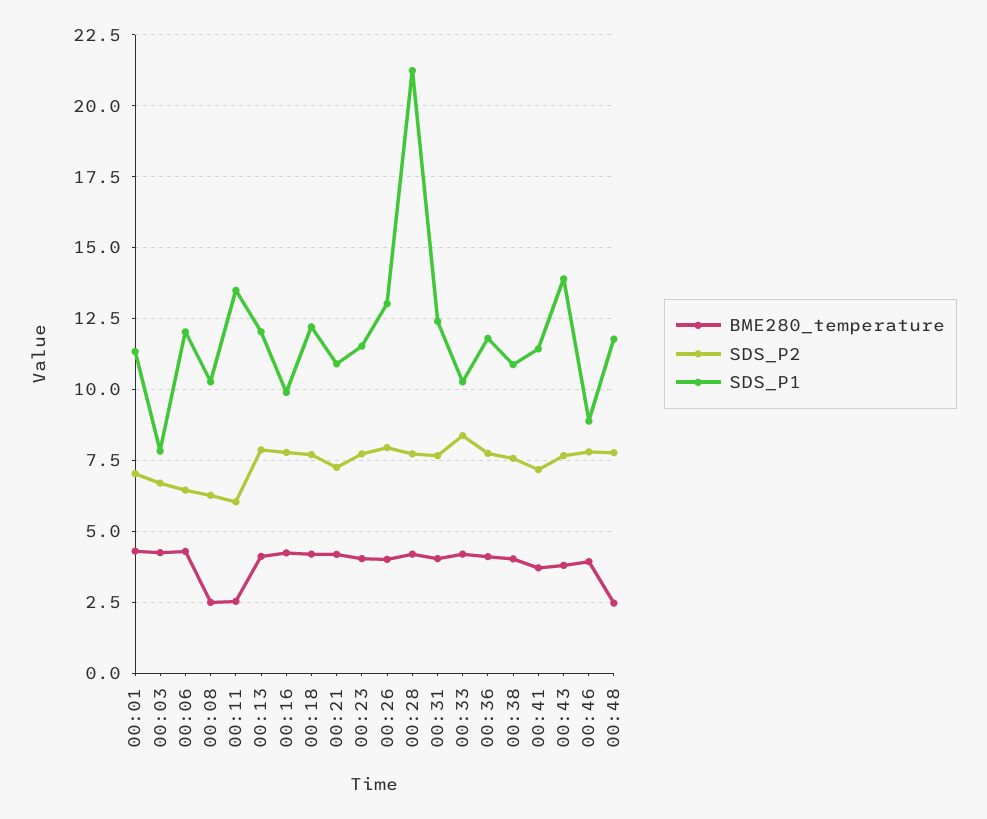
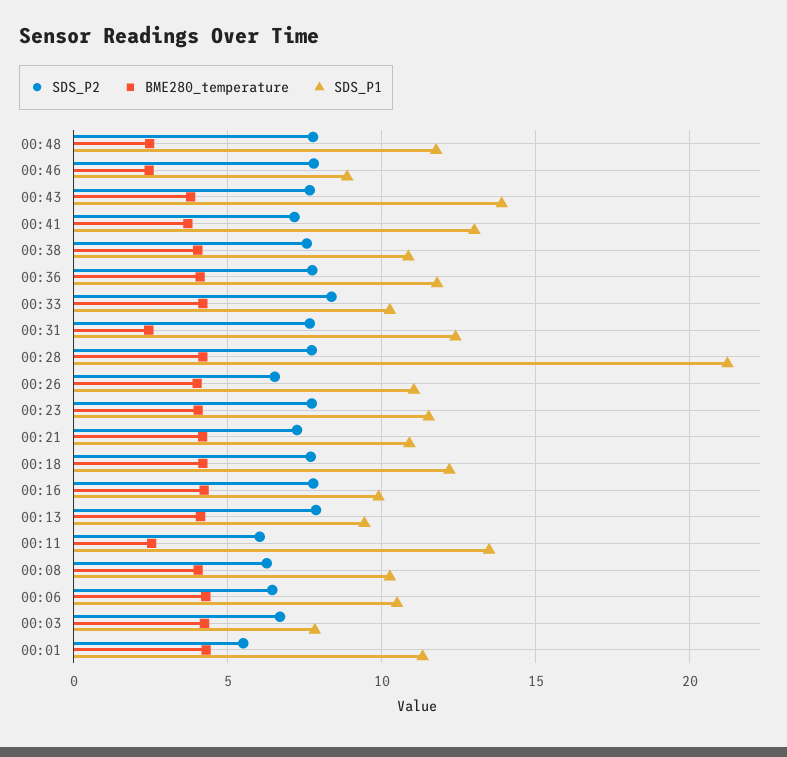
  {
    "BME280_temperature": {
      "00:01": 4.25,
      "00:03": 4.25,
      "00:06": 4.25,
-     "00:08": 2.5,
+     "00:08": 4,
      "00:11": 2.5,
      "00:13": 4,
      "00:16": 4.25,
      "00:18": 4.25,
      "00:21": 4.25,
      "00:23": 4,
      "00:26": 4,
      "00:28": 4.25,
-     "00:31": 4,
+     "00:31": 2.5,
      "00:33": 4.25,
      "00:36": 4,
      "00:38": 4,
      "00:41": 3.75,
      "00:43": 3.75,
-     "00:46": 4,
+     "00:46": 2.5,
      "00:48": 2.5
    },
    "SDS_P2": {
-     "00:01": 7,
+     "00:01": 5.5,
      "00:03": 6.75,
      "00:06": 6.5,
      "00:08": 6.25,
      "00:11": 6,
      "00:13": 7.75,
      "00:16": 7.75,
      "00:18": 7.75,
      "00:21": 7.25,
      "00:23": 7.75,
-     "00:26": 8,
+     "00:26": 6.5,
      "00:28": 7.75,
      "00:31": 7.75,
      "00:33": 8.25,
      "00:36": 7.75,
      "00:38": 7.5,
      "00:41": 7.25,
      "00:43": 7.75,
      "00:46": 7.75,
      "00:48": 7.75
    },
    "SDS_P1": {
      "00:01": 11.25,
      "00:03": 7.75,
-     "00:06": 12,
+     "00:06": 10.5,
      "00:08": 10.25,
      "00:11": 13.5,
-     "00:13": 12,
+     "00:13": 9.5,
      "00:16": 10,
      "00:18": 12.25,
      "00:21": 11,
      "00:23": 11.5,
-     "00:26": 13,
+     "00:26": 11,
      "00:28": 21.25,
      "00:31": 12.5,
      "00:33": 10.25,
      "00:36": 11.75,
      "00:38": 10.75,
-     "00:41": 11.5,
+     "00:41": 13,
      "00:43": 14,
      "00:46": 9,
      "00:48": 11.75
    }
  }

